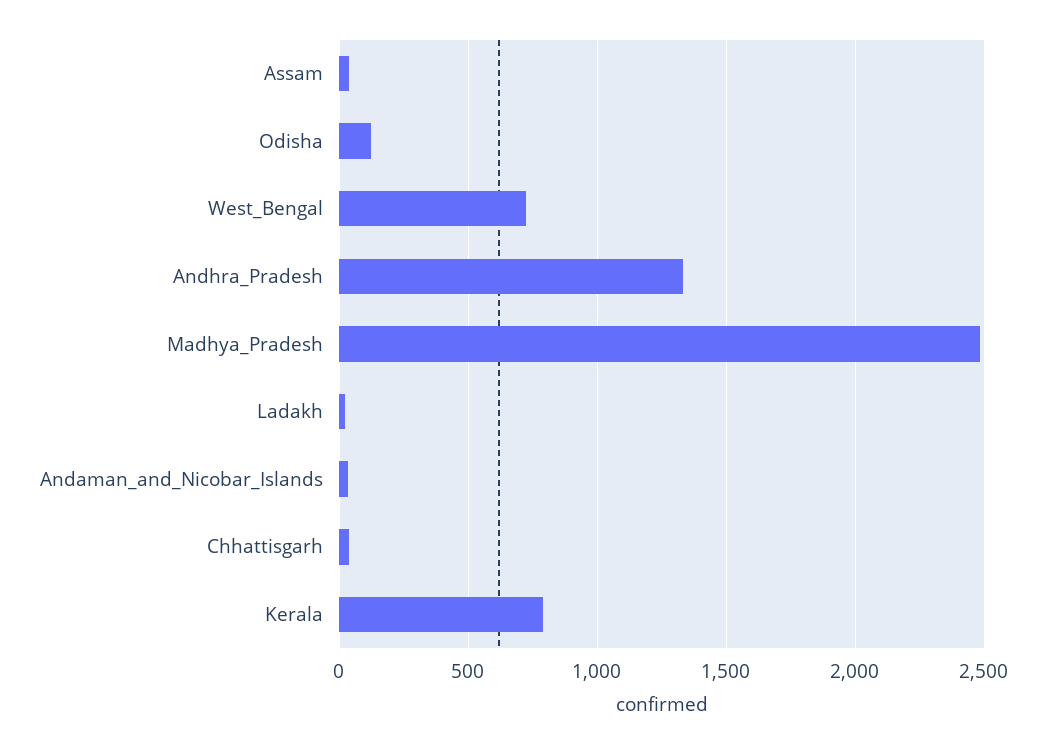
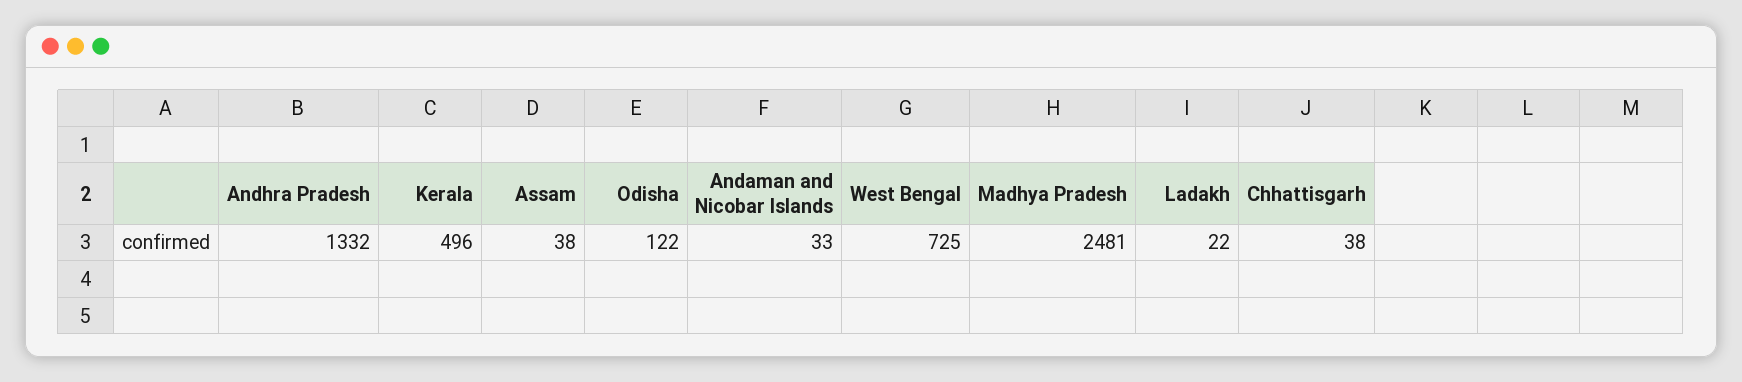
  {
    "Assam": 38,
    "Odisha": 122,
    "West_Bengal": 725,
    "Andhra_Pradesh": 1332,
    "Madhya_Pradesh": 2481,
    "Ladakh": 22,
    "Andaman_and_Nicobar_Islands": 33,
    "Chhattisgarh": 38,
-   "Kerala": 800
+   "Kerala": 496
  }

